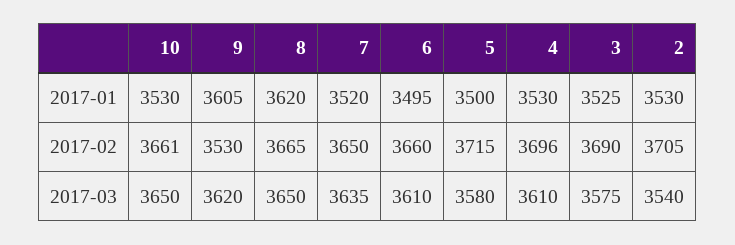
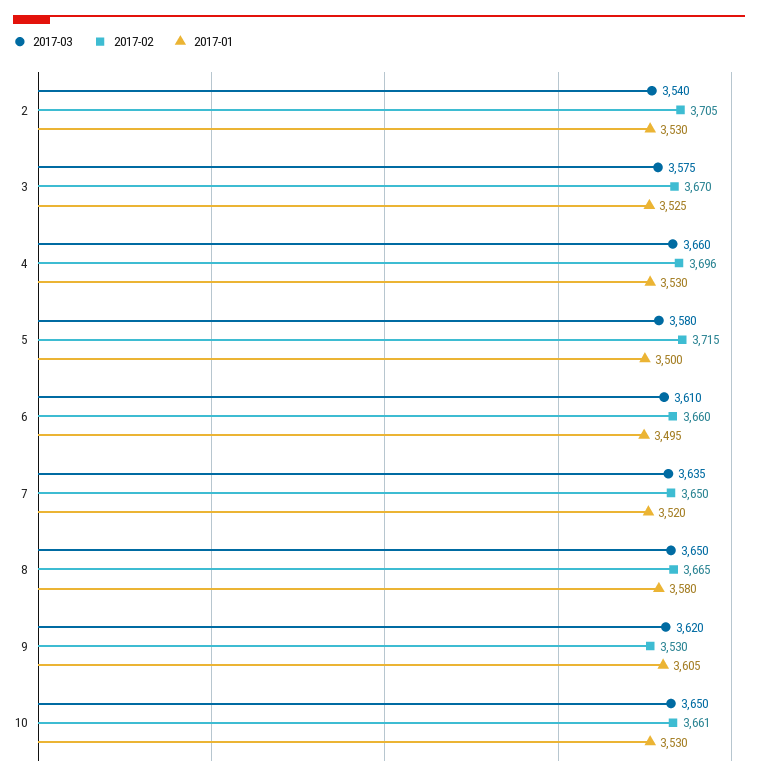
  {
    "2017-01": {
      "10": 3530,
      "9": 3605,
-     "8": 3620,
+     "8": 3580,
      "7": 3520,
      "6": 3495,
      "5": 3500,
      "4": 3530,
      "3": 3525,
      "2": 3530
    },
    "2017-02": {
      "10": 3661,
      "9": 3530,
      "8": 3665,
      "7": 3650,
      "6": 3660,
      "5": 3715,
      "4": 3696,
-     "3": 3690,
+     "3": 3670,
      "2": 3705
    },
    "2017-03": {
      "10": 3650,
      "9": 3620,
      "8": 3650,
      "7": 3635,
      "6": 3610,
      "5": 3580,
-     "4": 3610,
+     "4": 3660,
      "3": 3575,
      "2": 3540
    }
  }

